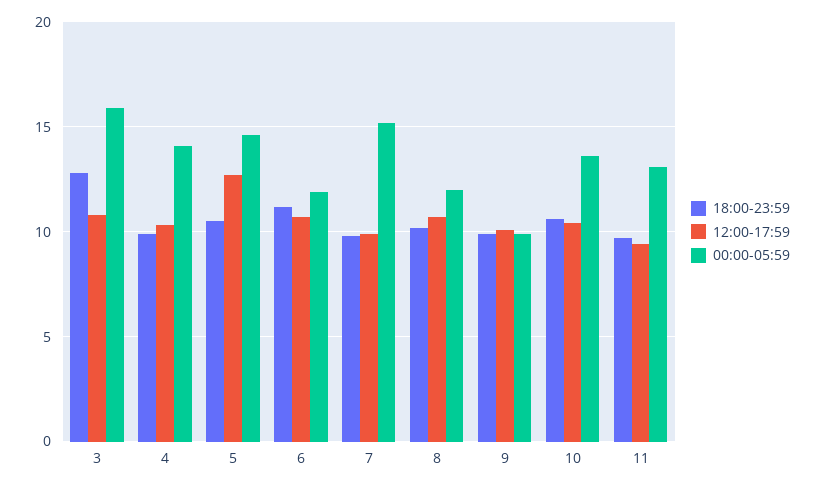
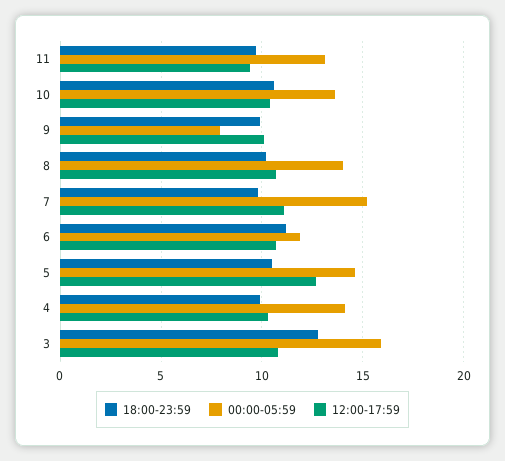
  {
    "18:00-23:59": {
      "3": 13,
      "4": 10,
      "5": 10.5,
      "6": 11,
      "7": 10,
      "8": 10,
      "9": 10,
      "10": 10.5,
      "11": 9.5
    },
    "12:00-17:59": {
      "3": 11,
      "4": 10.5,
      "5": 12.5,
      "6": 10.5,
-     "7": 10,
+     "7": 11,
      "8": 10.5,
      "9": 10,
      "10": 10.5,
      "11": 9.5
    },
    "00:00-05:59": {
      "3": 16,
      "4": 14,
      "5": 14.5,
      "6": 12,
      "7": 15,
-     "8": 12,
+     "8": 14,
-     "9": 10,
+     "9": 8,
      "10": 13.5,
      "11": 13
    }
  }

